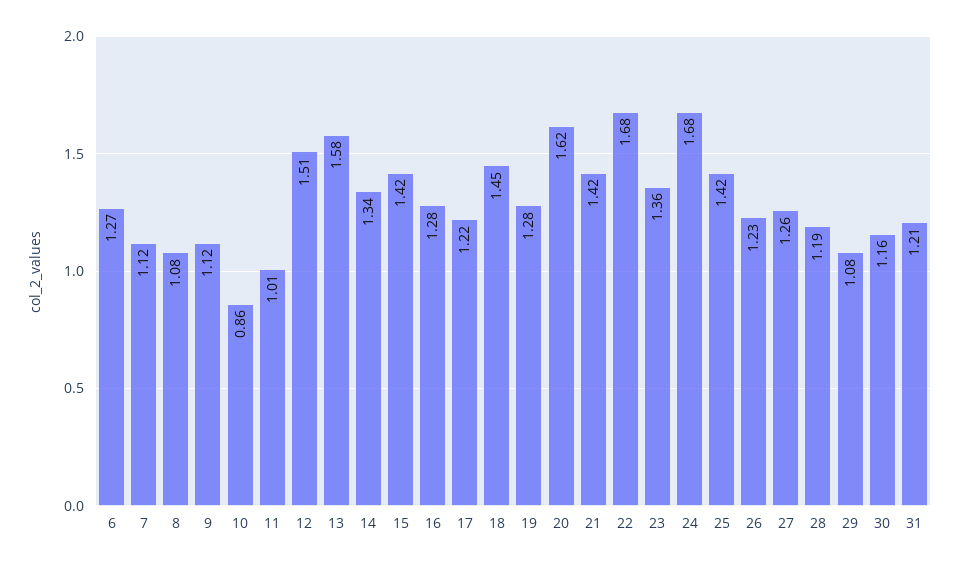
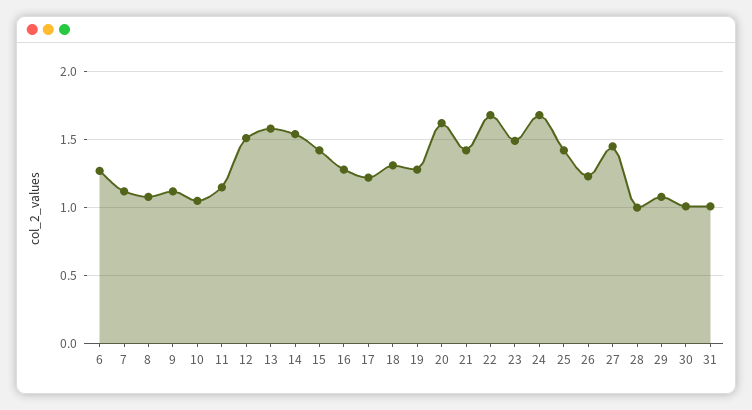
  {
    "6": 1.27,
    "7": 1.12,
    "8": 1.08,
    "9": 1.12,
-   "10": 0.86,
+   "10": 1.05,
-   "11": 1.01,
+   "11": 1.15,
    "12": 1.51,
    "13": 1.58,
-   "14": 1.34,
+   "14": 1.55,
    "15": 1.42,
    "16": 1.28,
    "17": 1.22,
-   "18": 1.45,
+   "18": 1.3,
    "19": 1.28,
    "20": 1.62,
    "21": 1.42,
    "22": 1.68,
-   "23": 1.36,
+   "23": 1.5,
    "24": 1.68,
    "25": 1.42,
    "26": 1.23,
-   "27": 1.26,
+   "27": 1.45,
-   "28": 1.19,
+   "28": 1,
    "29": 1.08,
-   "30": 1.16,
+   "30": 1,
-   "31": 1.21
+   "31": 1
  }

